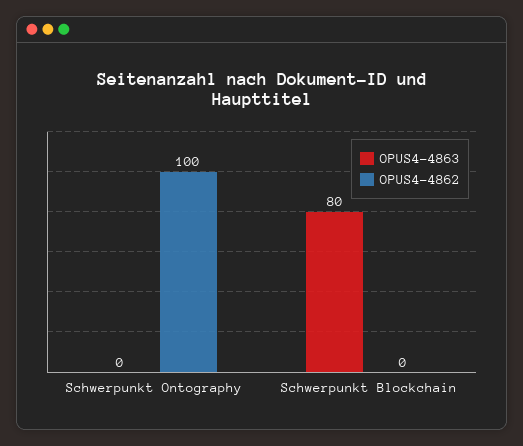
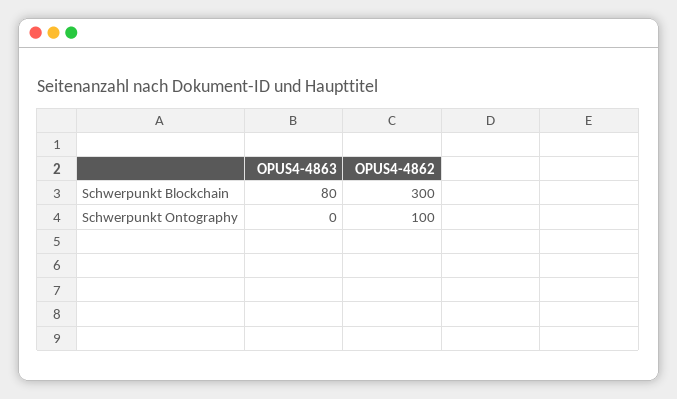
  {
    "OPUS4-4863": {
      "Schwerpunkt Ontography": 0,
      "Schwerpunkt Blockchain": 80
    },
    "OPUS4-4862": {
      "Schwerpunkt Ontography": 100,
-     "Schwerpunkt Blockchain": 0
+     "Schwerpunkt Blockchain": 300
    }
  }

